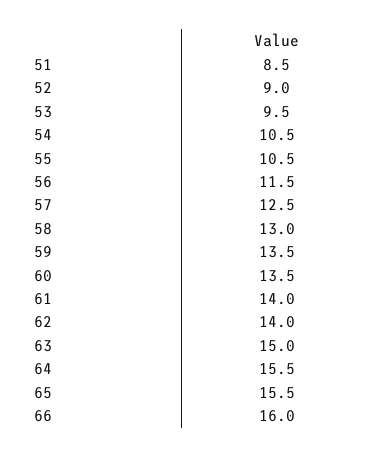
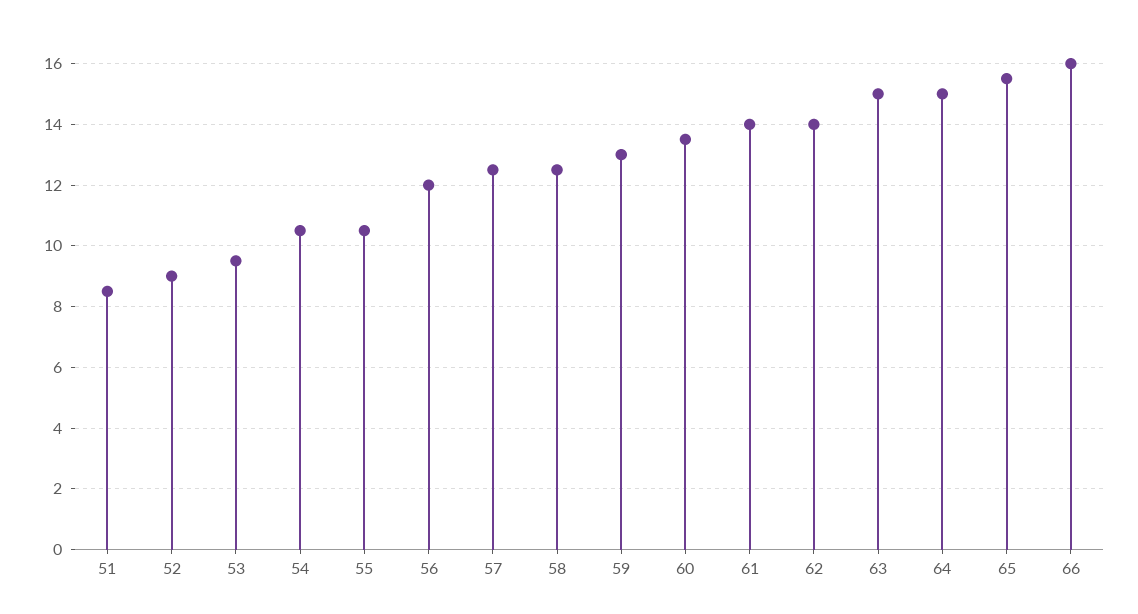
  {
    "51": 8.5,
    "52": 9,
    "53": 9.5,
    "54": 10.5,
    "55": 10.5,
-   "56": 11.5,
+   "56": 12,
    "57": 12.5,
-   "58": 13,
+   "58": 12.5,
-   "59": 13.5,
+   "59": 13,
    "60": 13.5,
    "61": 14,
    "62": 14,
    "63": 15,
-   "64": 15.5,
+   "64": 15,
    "65": 15.5,
    "66": 16
  }

